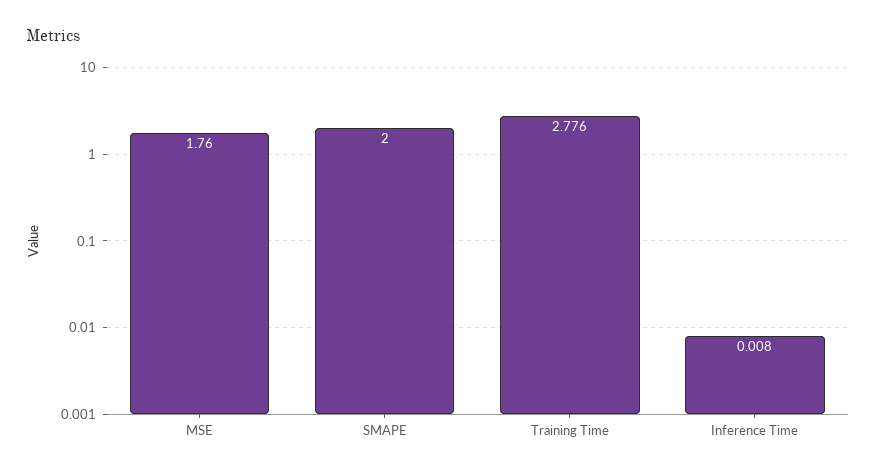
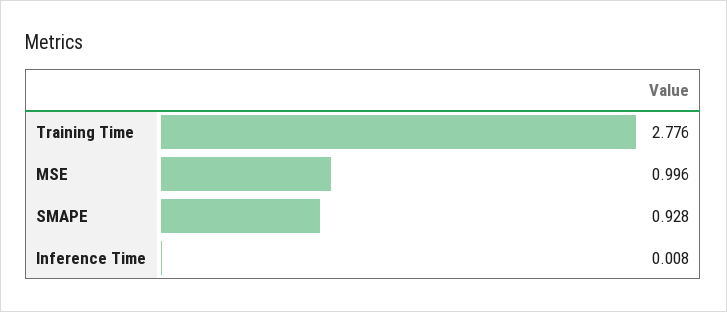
  {
-   "MSE": 1.76,
+   "MSE": 0.996,
-   "SMAPE": 2,
+   "SMAPE": 0.928,
    "Training Time": 2.776,
    "Inference Time": 0.008
  }

